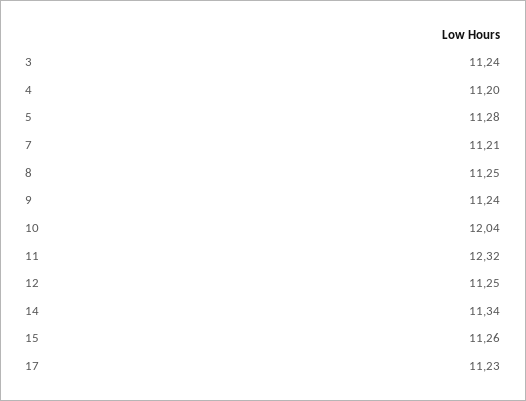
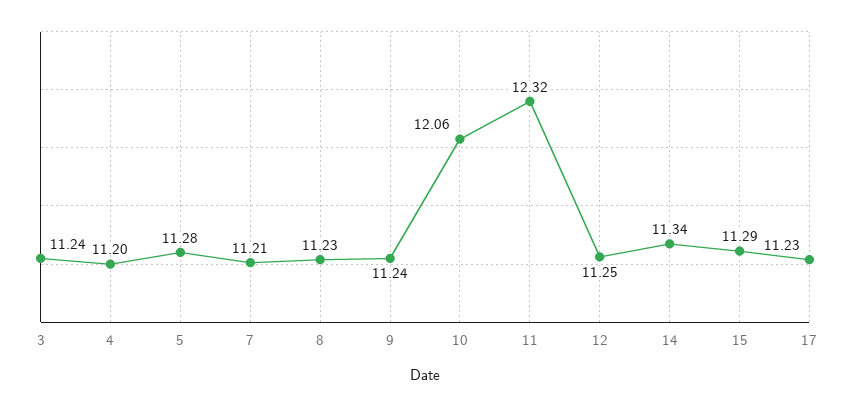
  {
    "3": 11.24,
    "4": 11.2,
    "5": 11.28,
    "7": 11.21,
-   "8": 11.25,
+   "8": 11.23,
    "9": 11.24,
-   "10": 12.04,
+   "10": 12.06,
    "11": 12.32,
    "12": 11.25,
    "14": 11.34,
-   "15": 11.26,
+   "15": 11.29,
    "17": 11.23
  }

